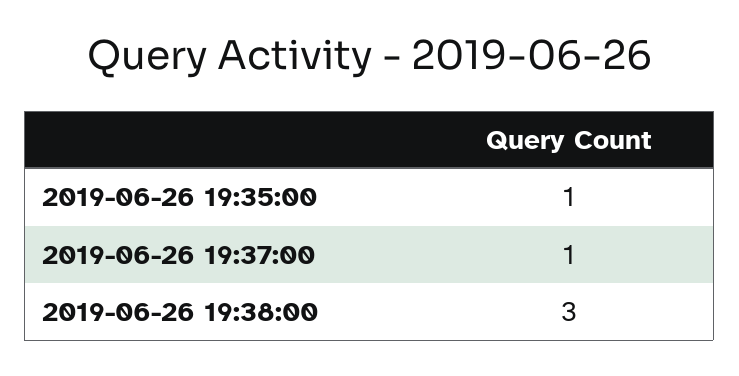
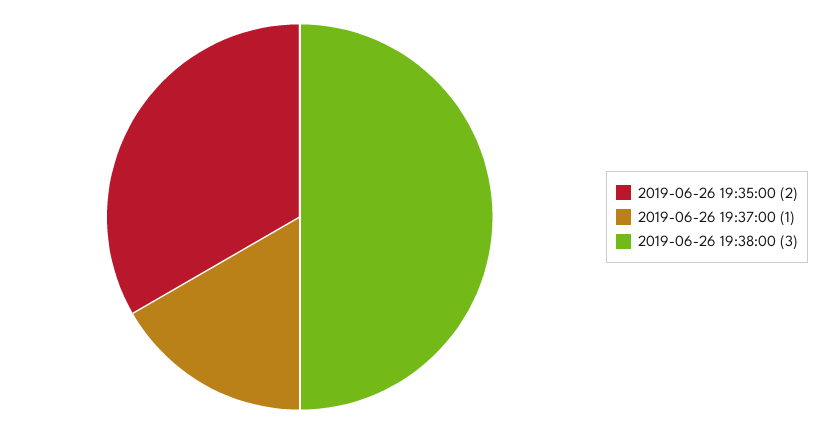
  {
-   "2019-06-26 19:35:00": 1,
+   "2019-06-26 19:35:00": 2,
    "2019-06-26 19:37:00": 1,
    "2019-06-26 19:38:00": 3
  }

